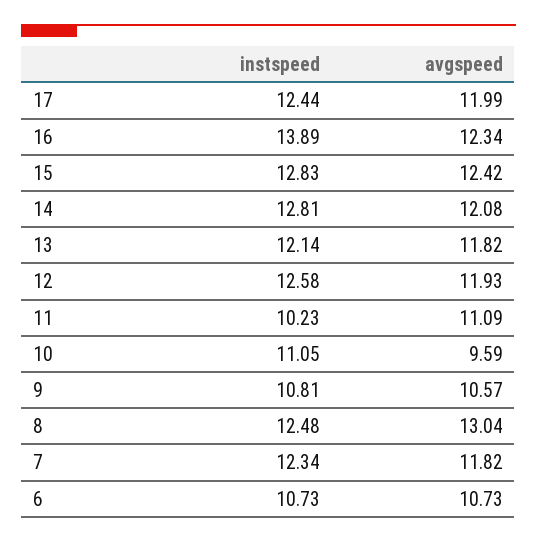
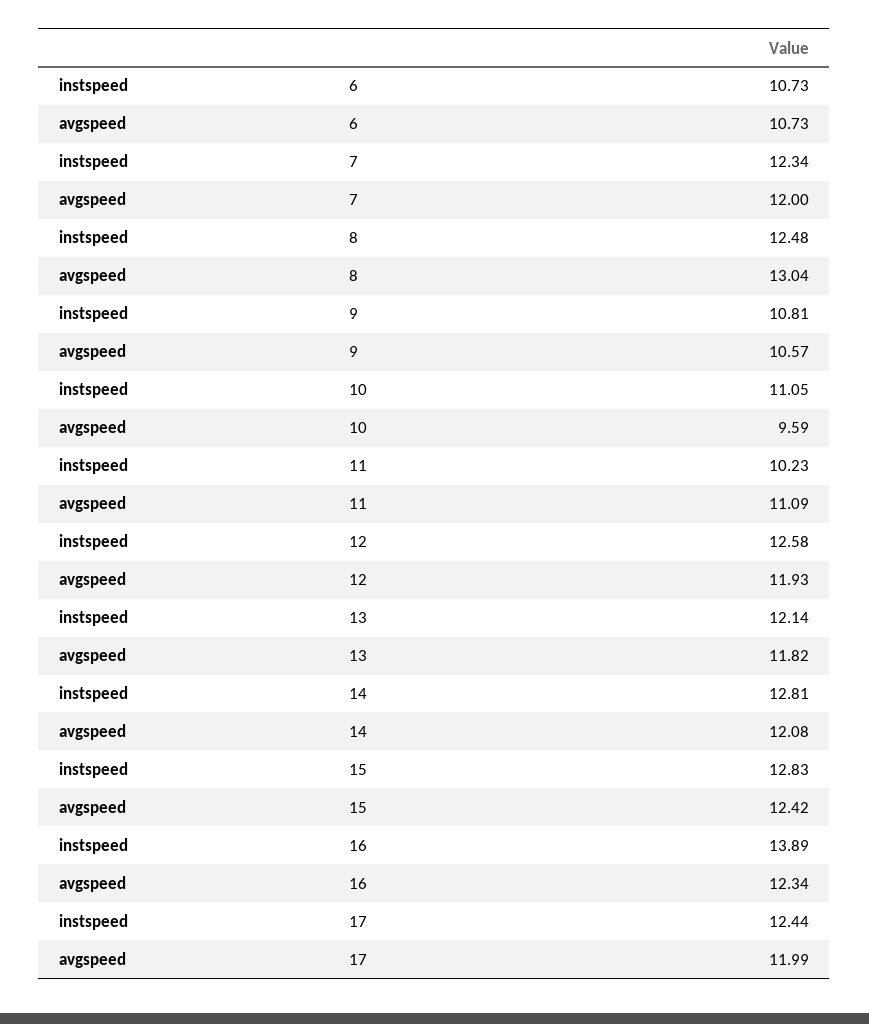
  {
    "instspeed": {
      "17": 12.44,
      "16": 13.89,
      "15": 12.83,
      "14": 12.81,
      "13": 12.14,
      "12": 12.58,
      "11": 10.23,
      "10": 11.05,
      "9": 10.81,
      "8": 12.48,
      "7": 12.34,
      "6": 10.73
    },
    "avgspeed": {
      "17": 11.99,
      "16": 12.34,
      "15": 12.42,
      "14": 12.08,
      "13": 11.82,
      "12": 11.93,
      "11": 11.09,
      "10": 9.59,
      "9": 10.57,
      "8": 13.04,
-     "7": 11.82,
+     "7": 12,
      "6": 10.73
    }
  }

